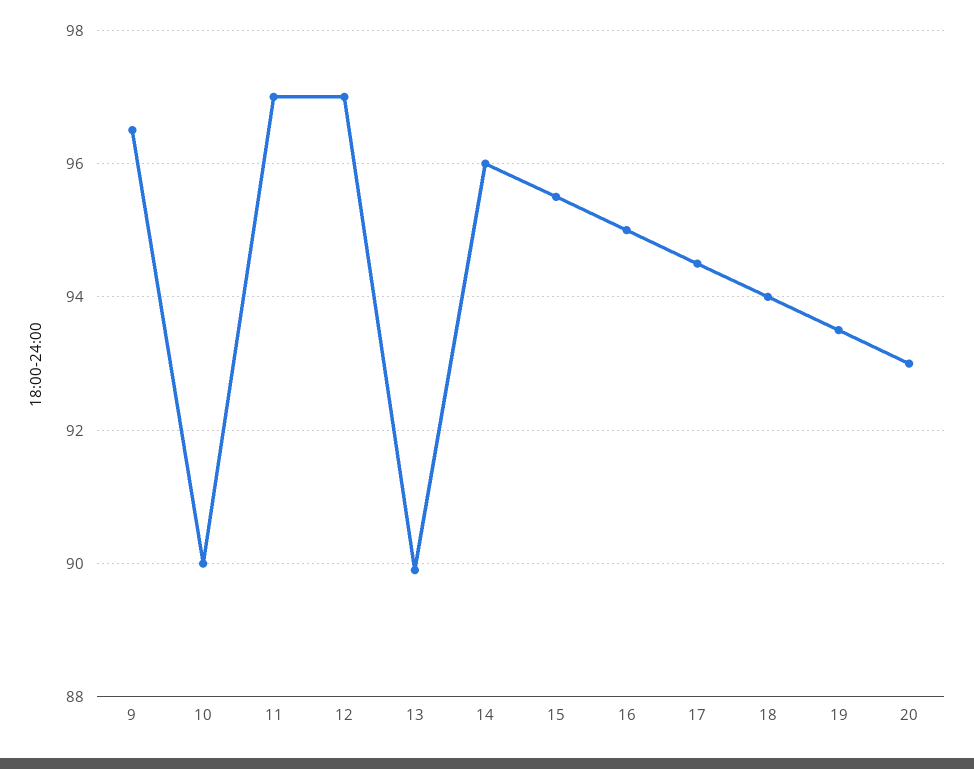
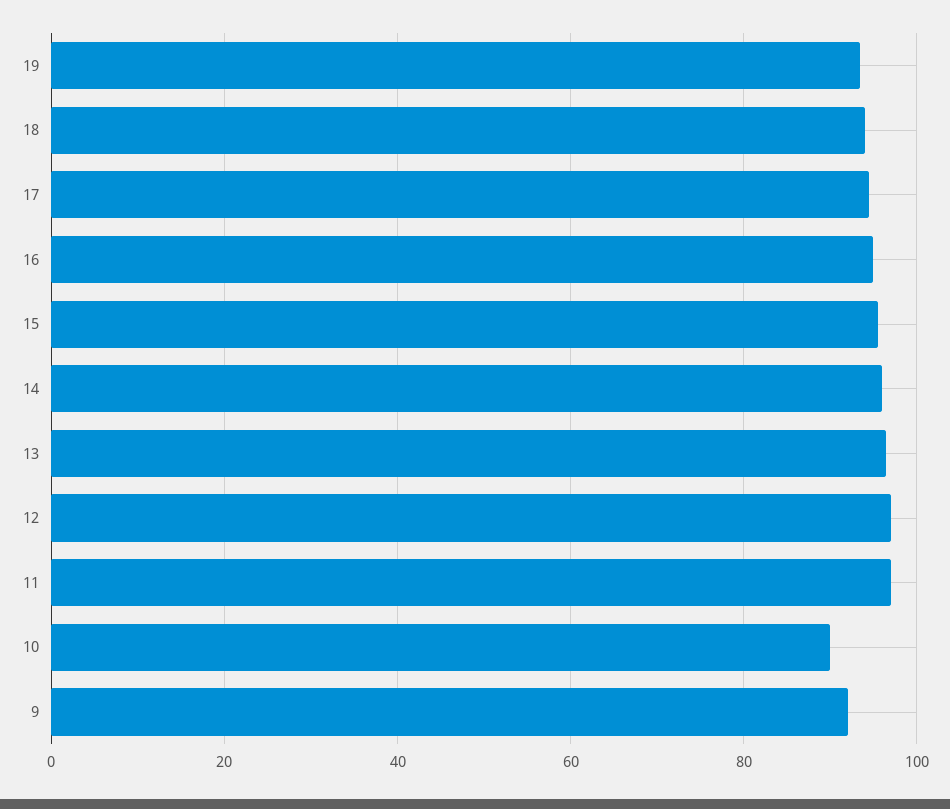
  {
-   "9": 96.5,
+   "9": 92,
    "10": 90,
    "11": 97,
    "12": 97,
-   "13": 90,
+   "13": 96,
    "14": 96,
    "15": 95.5,
    "16": 95,
    "17": 94.5,
    "18": 94,
-   "19": 93.5,
+   "19": 93.5
-   "20": 93
  }

